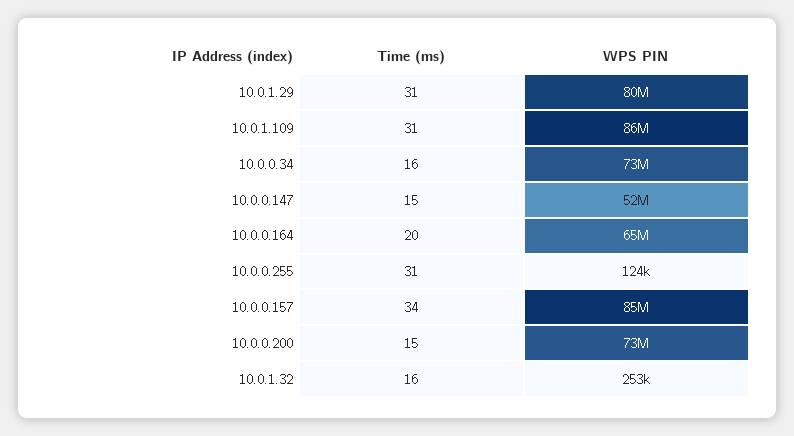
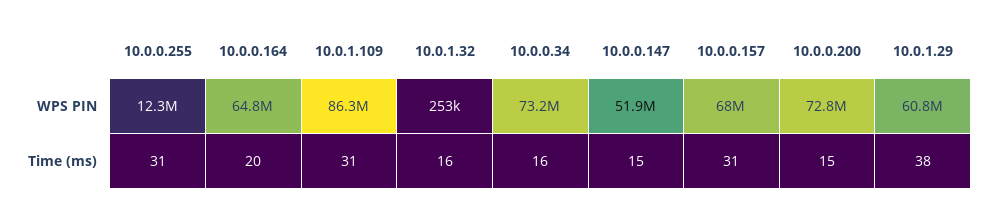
  {
    "Time (ms)": {
-     "10.0.1.29": 31,
+     "10.0.1.29": 38,
      "10.0.1.109": 31,
      "10.0.0.34": 16,
      "10.0.0.147": 15,
      "10.0.0.164": 20,
      "10.0.0.255": 31,
-     "10.0.0.157": 34,
+     "10.0.0.157": 31,
      "10.0.0.200": 15,
      "10.0.1.32": 16
    },
    "WPS PIN": {
-     "10.0.1.29": 80000000,
+     "10.0.1.29": 60800000,
      "10.0.1.109": 86300000,
      "10.0.0.34": 73200000,
      "10.0.0.147": 51900000,
      "10.0.0.164": 64800000,
-     "10.0.0.255": 124000,
+     "10.0.0.255": 12300000,
-     "10.0.0.157": 85000000,
+     "10.0.0.157": 68000000,
      "10.0.0.200": 72800000,
      "10.0.1.32": 253000
    }
  }

